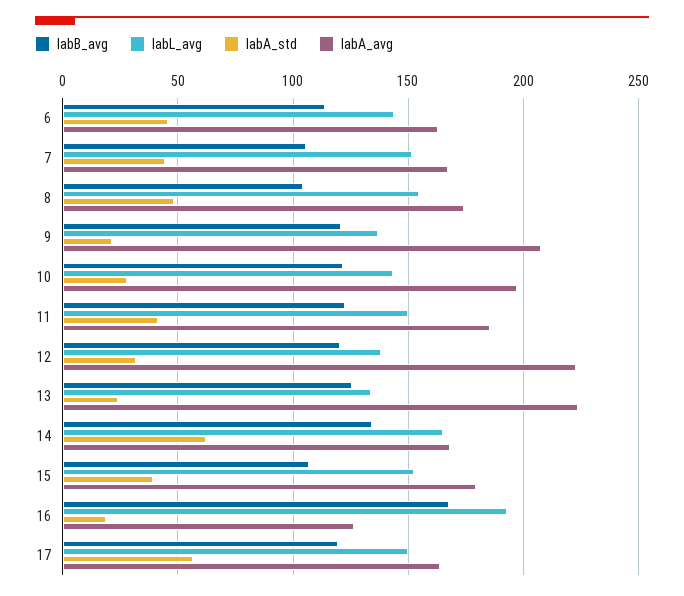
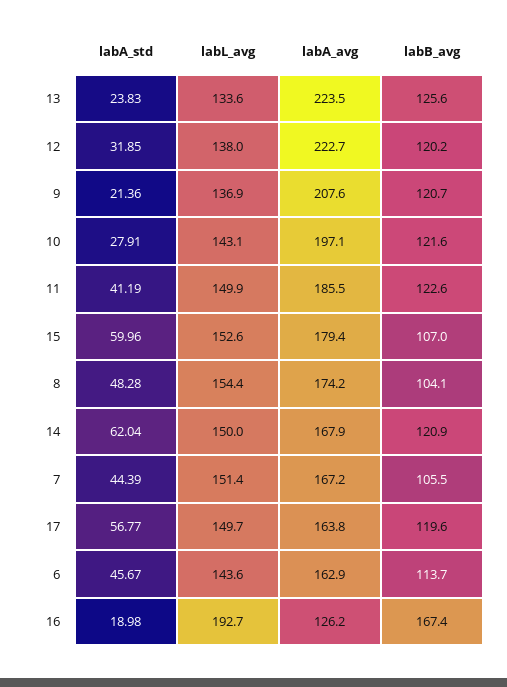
  {
    "labB_avg": {
      "6": 113.7,
      "7": 105.5,
      "8": 104.1,
      "9": 120.7,
      "10": 121.6,
      "11": 122.6,
      "12": 120.2,
      "13": 125.6,
-     "14": 135,
+     "14": 120.9,
      "15": 107,
      "16": 167.4,
      "17": 119.6
    },
    "labL_avg": {
      "6": 143.6,
      "7": 151.4,
      "8": 154.4,
      "9": 136.9,
      "10": 143.1,
      "11": 149.9,
      "12": 138,
      "13": 133.6,
-     "14": 165,
+     "14": 150,
      "15": 152.6,
      "16": 192.7,
      "17": 149.7
    },
    "labA_std": {
      "6": 45.67,
      "7": 44.39,
      "8": 48.28,
      "9": 21.36,
      "10": 27.91,
      "11": 41.19,
      "12": 31.85,
      "13": 23.83,
      "14": 62.04,
-     "15": 40,
+     "15": 59.96,
      "16": 18.98,
      "17": 56.77
    },
    "labA_avg": {
      "6": 162.9,
      "7": 167.2,
      "8": 174.2,
      "9": 207.6,
      "10": 197.1,
      "11": 185.5,
      "12": 222.7,
      "13": 223.5,
      "14": 167.9,
      "15": 179.4,
      "16": 126.2,
      "17": 163.8
    }
  }

